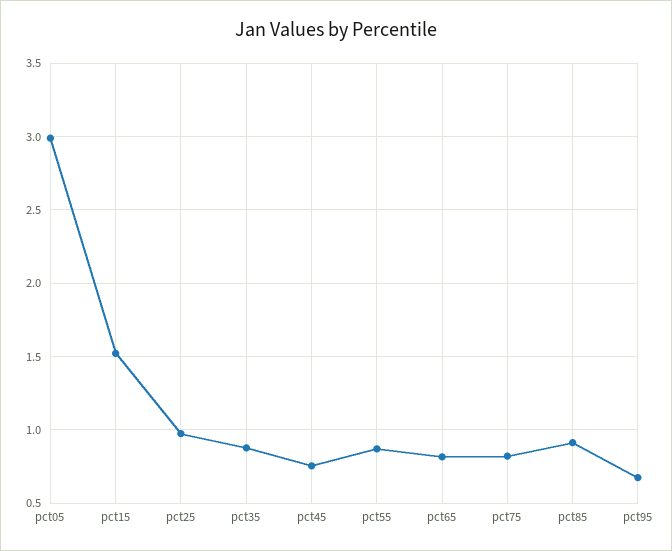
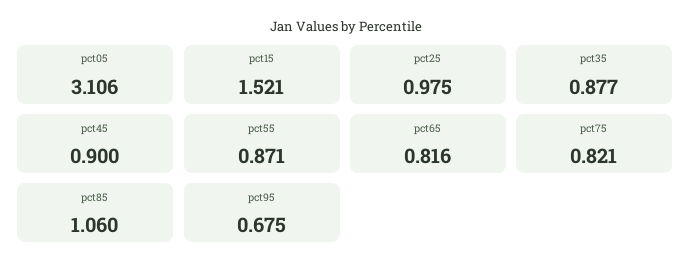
  {
-   "pct05": 3,
+   "pct05": 3.106,
    "pct15": 1.521,
    "pct25": 0.975,
    "pct35": 0.877,
-   "pct45": 0.75,
+   "pct45": 0.9,
    "pct55": 0.871,
    "pct65": 0.816,
    "pct75": 0.821,
-   "pct85": 0.9,
+   "pct85": 1.06,
    "pct95": 0.675
  }

